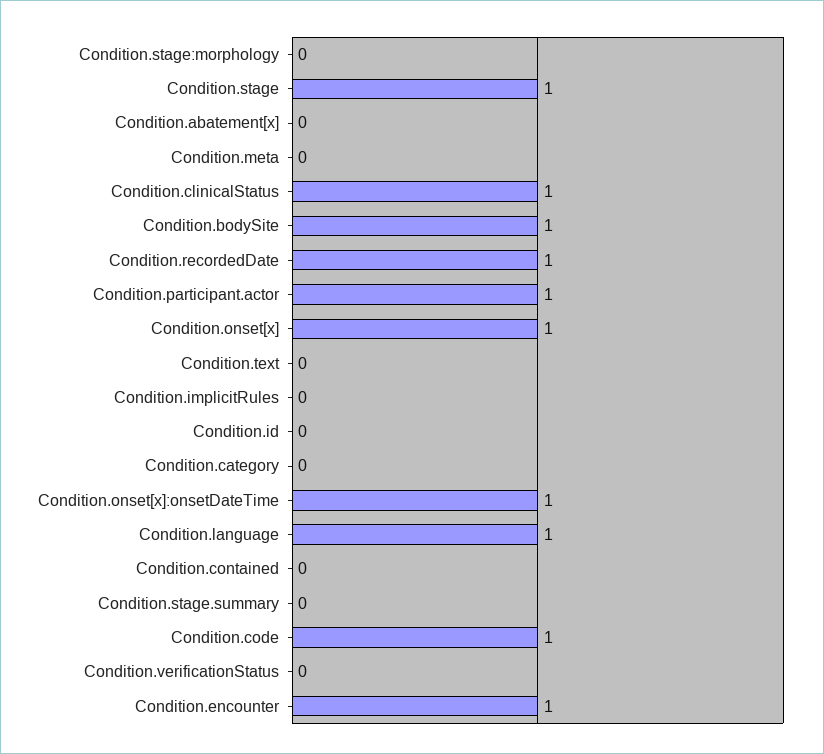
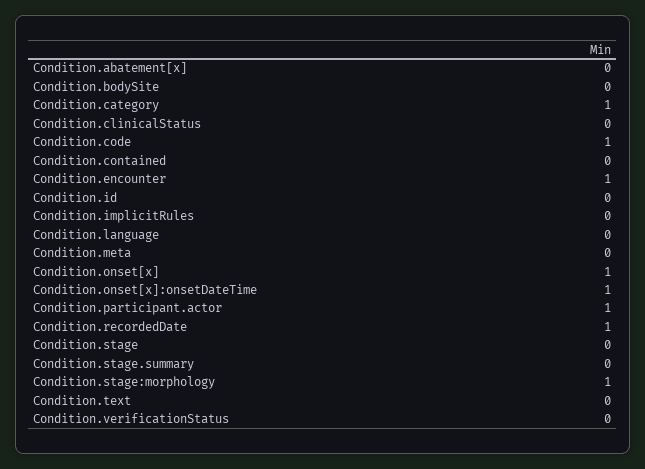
  {
-   "Condition.stage:morphology": 0,
+   "Condition.stage:morphology": 1,
-   "Condition.stage": 1,
+   "Condition.stage": 0,
    "Condition.abatement[x]": 0,
    "Condition.meta": 0,
-   "Condition.clinicalStatus": 1,
+   "Condition.clinicalStatus": 0,
-   "Condition.bodySite": 1,
+   "Condition.bodySite": 0,
    "Condition.recordedDate": 1,
    "Condition.participant.actor": 1,
    "Condition.onset[x]": 1,
    "Condition.text": 0,
    "Condition.implicitRules": 0,
    "Condition.id": 0,
-   "Condition.category": 0,
+   "Condition.category": 1,
    "Condition.onset[x]:onsetDateTime": 1,
-   "Condition.language": 1,
+   "Condition.language": 0,
    "Condition.contained": 0,
    "Condition.stage.summary": 0,
    "Condition.code": 1,
    "Condition.verificationStatus": 0,
    "Condition.encounter": 1
  }

